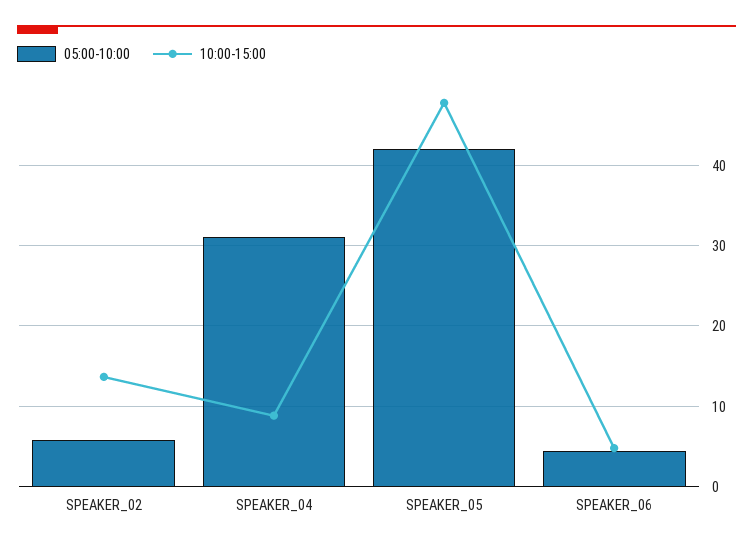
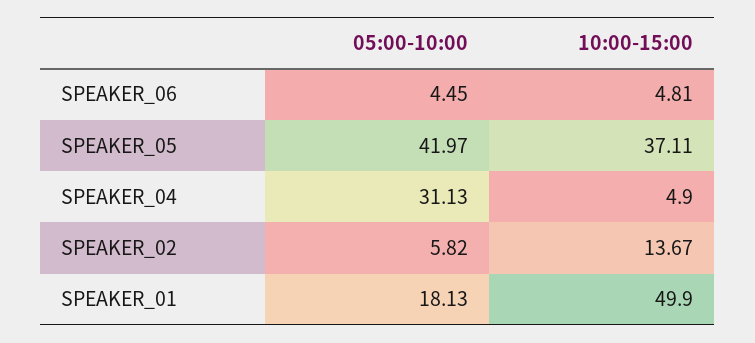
  {
    "05:00-10:00": {
      "SPEAKER_02": 5.82,
      "SPEAKER_04": 31.13,
      "SPEAKER_05": 41.97,
-     "SPEAKER_06": 4.45
+     "SPEAKER_06": 4.45,
+     "SPEAKER_01": 18.13
    },
    "10:00-15:00": {
      "SPEAKER_02": 13.67,
-     "SPEAKER_04": 9,
+     "SPEAKER_04": 4.9,
-     "SPEAKER_05": 48,
+     "SPEAKER_05": 37.11,
-     "SPEAKER_06": 4.81
+     "SPEAKER_06": 4.81,
+     "SPEAKER_01": 49.9
    }
  }

